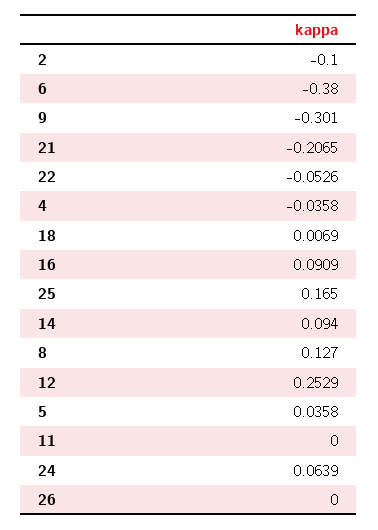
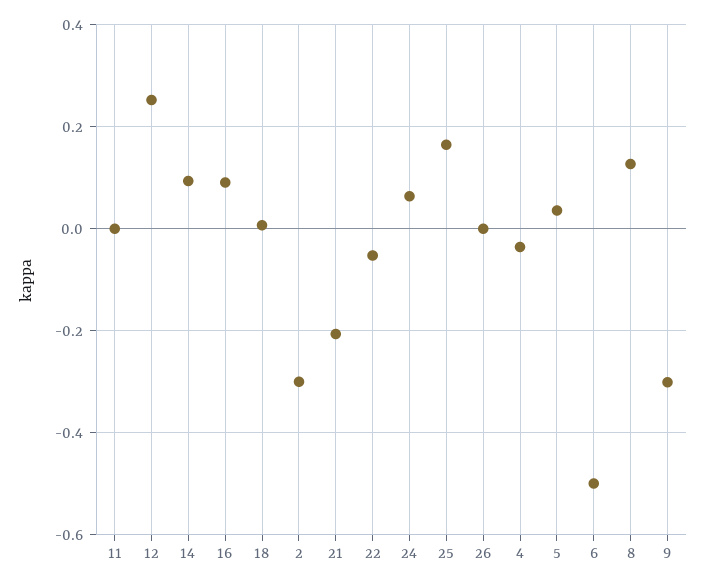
  {
-   "2": -0.1,
+   "2": -0.3,
-   "6": -0.38,
+   "6": -0.5,
    "9": -0.301,
    "21": -0.2065,
    "22": -0.0526,
    "4": -0.0358,
    "18": 0.0069,
    "16": 0.0909,
    "25": 0.165,
    "14": 0.094,
    "8": 0.127,
    "12": 0.2529,
    "5": 0.0358,
    "11": 0,
    "24": 0.0639,
    "26": 0
  }

